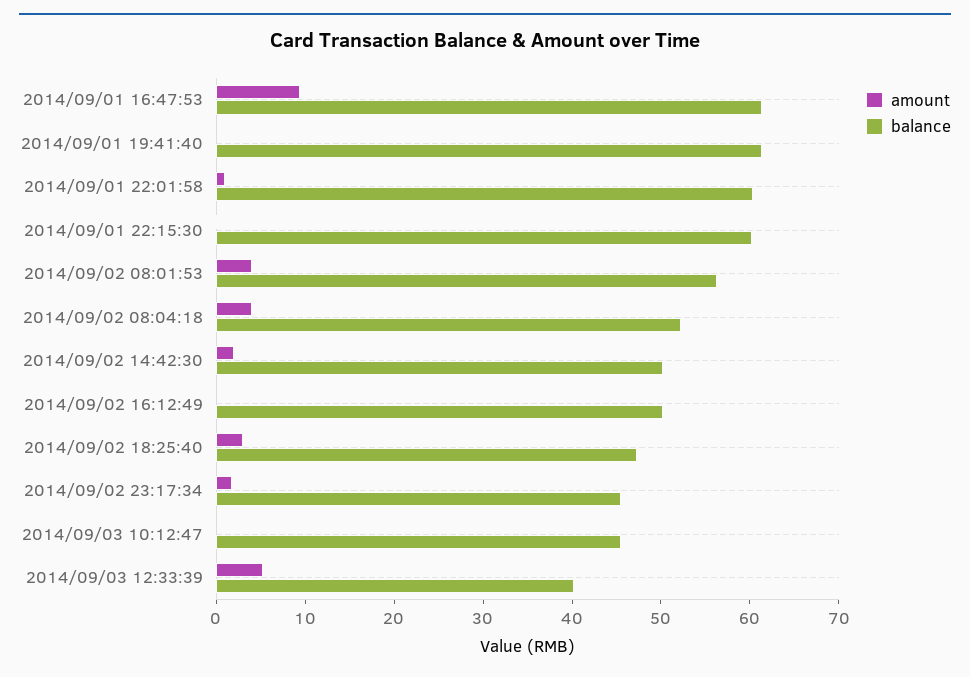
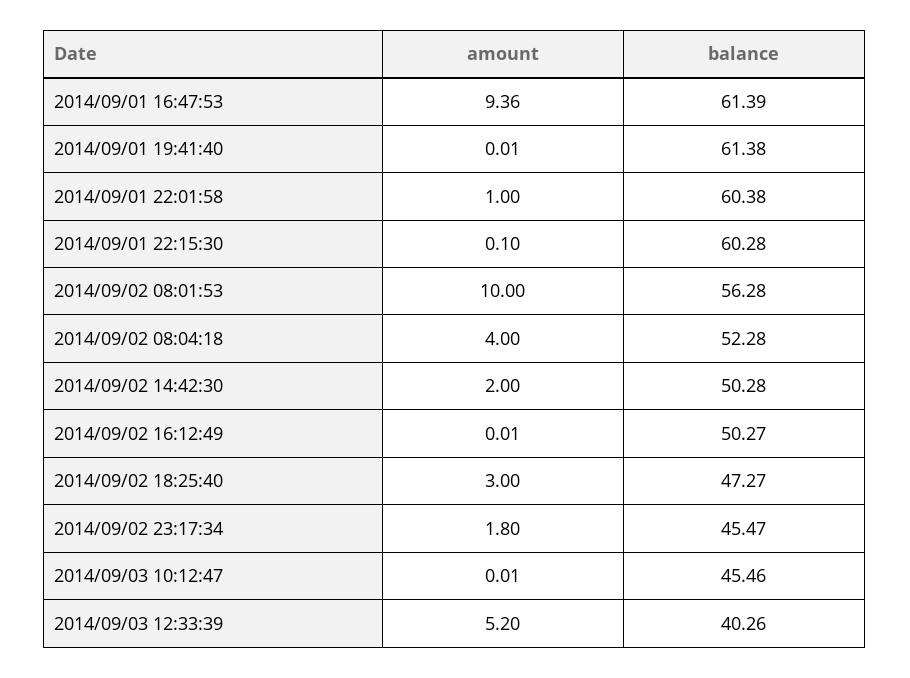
  {
    "amount": {
      "2014/09/01 16:47:53": 9.36,
      "2014/09/01 19:41:40": 0.01,
      "2014/09/01 22:01:58": 1,
      "2014/09/01 22:15:30": 0.1,
-     "2014/09/02 08:01:53": 4,
+     "2014/09/02 08:01:53": 10,
      "2014/09/02 08:04:18": 4,
      "2014/09/02 14:42:30": 2,
      "2014/09/02 16:12:49": 0.01,
      "2014/09/02 18:25:40": 3,
      "2014/09/02 23:17:34": 1.8,
      "2014/09/03 10:12:47": 0.01,
      "2014/09/03 12:33:39": 5.2
    },
    "balance": {
      "2014/09/01 16:47:53": 61.39,
      "2014/09/01 19:41:40": 61.38,
      "2014/09/01 22:01:58": 60.38,
      "2014/09/01 22:15:30": 60.28,
      "2014/09/02 08:01:53": 56.28,
      "2014/09/02 08:04:18": 52.28,
      "2014/09/02 14:42:30": 50.28,
      "2014/09/02 16:12:49": 50.27,
      "2014/09/02 18:25:40": 47.27,
      "2014/09/02 23:17:34": 45.47,
      "2014/09/03 10:12:47": 45.46,
      "2014/09/03 12:33:39": 40.26
    }
  }

